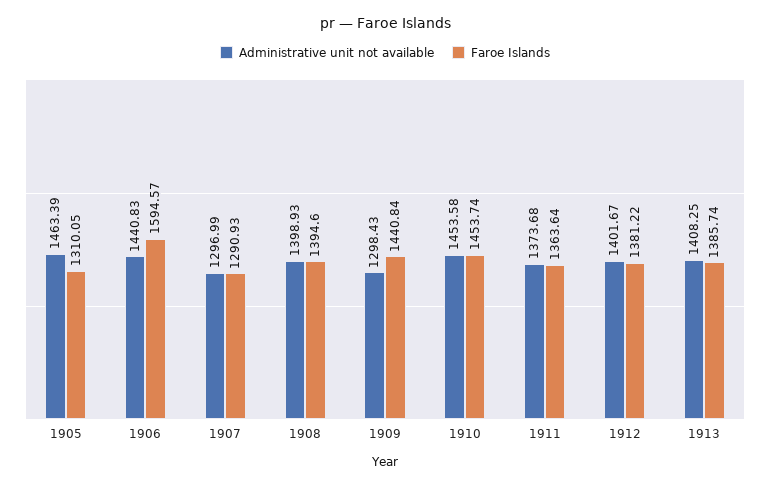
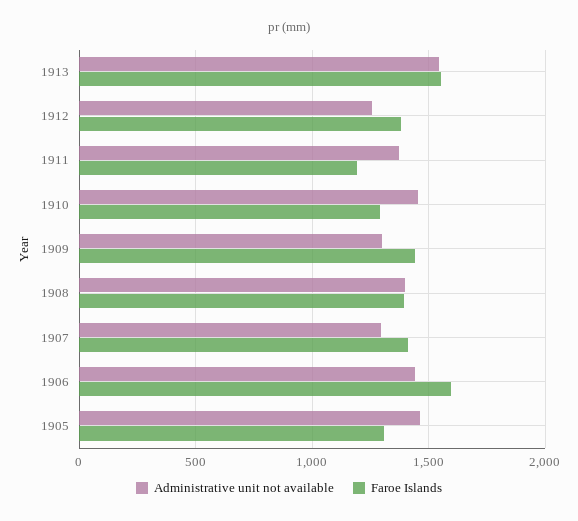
  {
    "Administrative unit not available": {
      "1905": 1463.39,
      "1906": 1440.83,
      "1907": 1296.99,
      "1908": 1398.93,
      "1909": 1298.43,
      "1910": 1453.58,
      "1911": 1373.68,
-     "1912": 1401.67,
+     "1912": 1250,
-     "1913": 1408.25
+     "1913": 1550
    },
    "Faroe Islands": {
      "1905": 1310.05,
      "1906": 1594.57,
-     "1907": 1290.93,
+     "1907": 1400,
      "1908": 1394.6,
      "1909": 1440.84,
-     "1910": 1453.74,
+     "1910": 1300,
-     "1911": 1363.64,
+     "1911": 1200,
      "1912": 1381.22,
-     "1913": 1385.74
+     "1913": 1550
    }
  }

